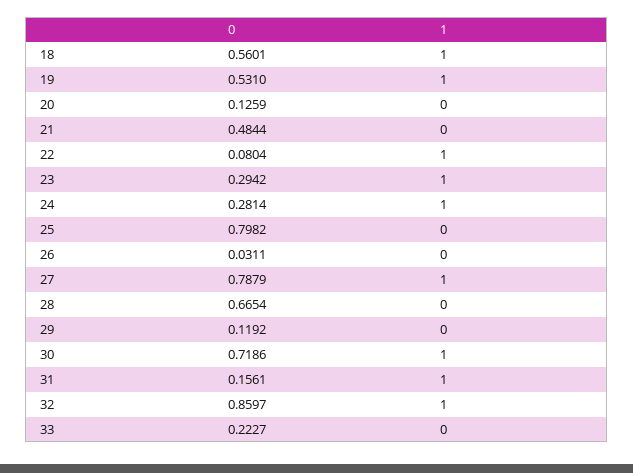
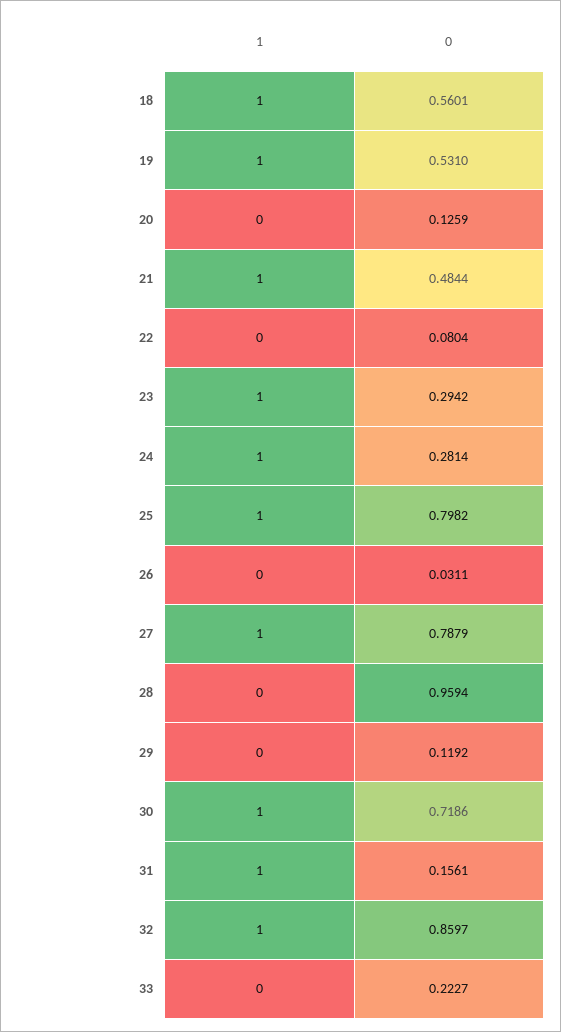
  {
    "0": {
      "18": 0.5601,
      "19": 0.531,
      "20": 0.1259,
      "21": 0.4844,
      "22": 0.0804,
      "23": 0.2942,
      "24": 0.2814,
      "25": 0.7982,
      "26": 0.0311,
      "27": 0.7879,
-     "28": 0.6654,
+     "28": 0.9594,
      "29": 0.1192,
      "30": 0.7186,
      "31": 0.1561,
      "32": 0.8597,
      "33": 0.2227
    },
    "1": {
      "18": 1,
      "19": 1,
      "20": 0,
-     "21": 0,
+     "21": 1,
-     "22": 1,
+     "22": 0,
      "23": 1,
      "24": 1,
-     "25": 0,
+     "25": 1,
      "26": 0,
      "27": 1,
      "28": 0,
      "29": 0,
      "30": 1,
      "31": 1,
      "32": 1,
      "33": 0
    }
  }

